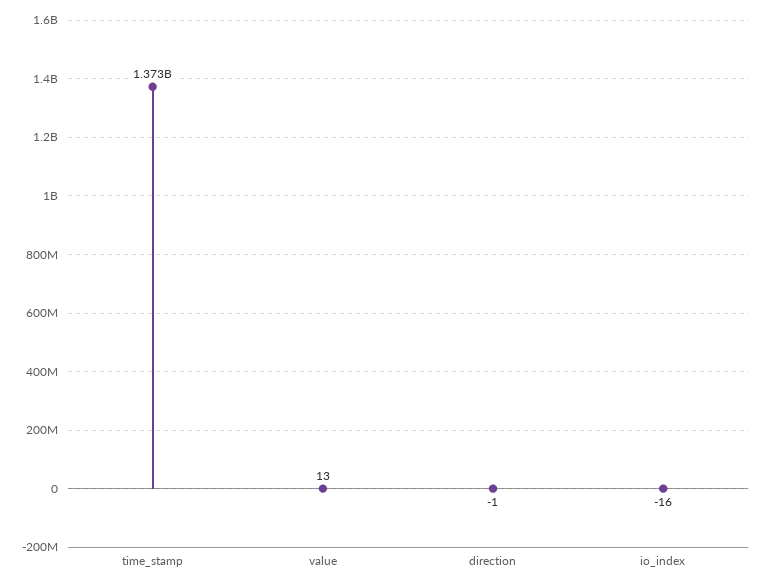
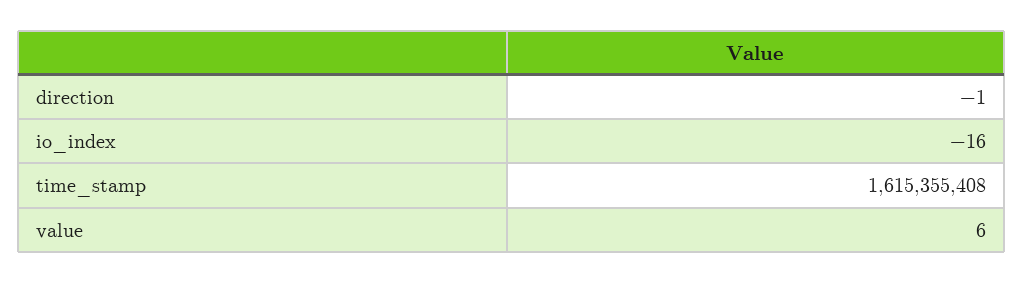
  {
-   "time_stamp": 1373000000,
+   "time_stamp": 1615355408,
-   "value": 13,
+   "value": 6,
    "direction": -1,
    "io_index": -16
  }

